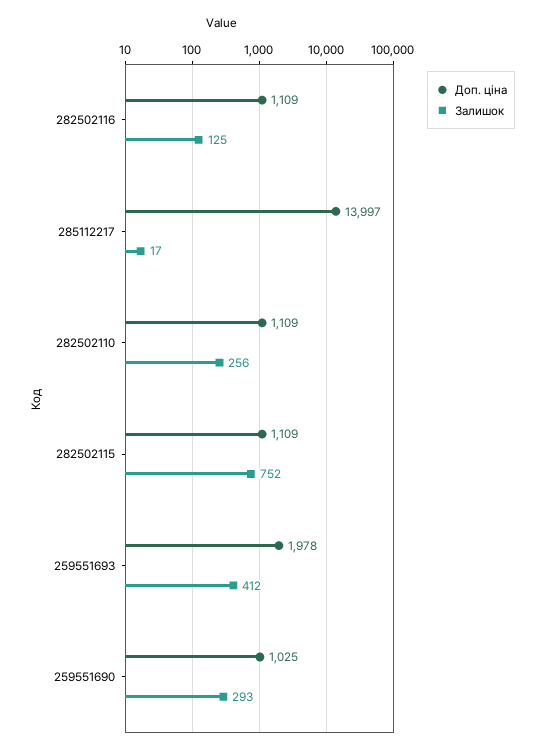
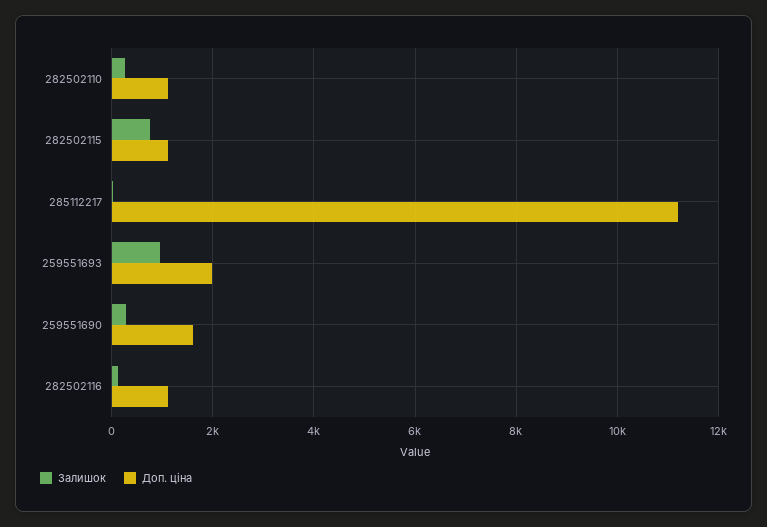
  {
    "Доп. ціна": {
      "282502116": 1109,
-     "285112217": 13997,
+     "285112217": 11200,
      "282502110": 1109,
      "282502115": 1109,
      "259551693": 1978,
-     "259551690": 1025
+     "259551690": 1600
    },
    "Залишок": {
      "282502116": 125,
      "285112217": 17,
      "282502110": 256,
      "282502115": 752,
-     "259551693": 412,
+     "259551693": 1000,
      "259551690": 293
    }
  }

